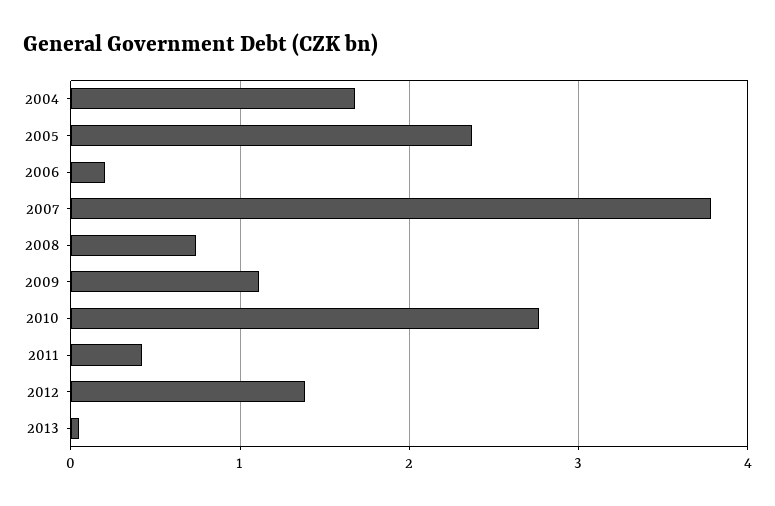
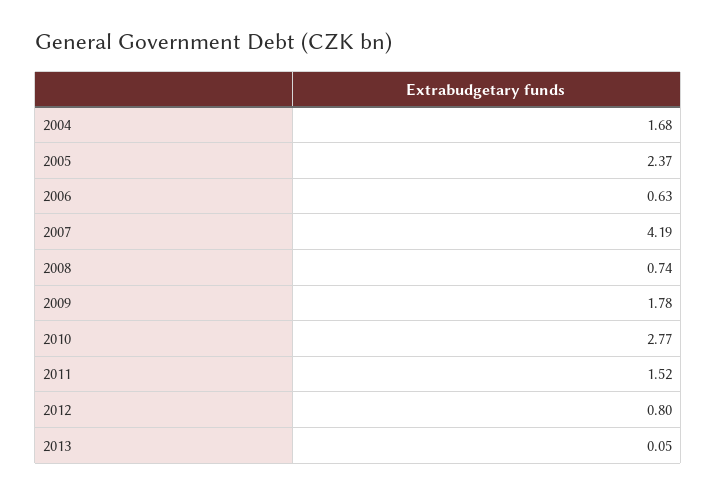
  {
    "2004": 1.68,
    "2005": 2.37,
-   "2006": 0.2,
+   "2006": 0.63,
-   "2007": 3.8,
+   "2007": 4.19,
    "2008": 0.74,
-   "2009": 1.1,
+   "2009": 1.78,
    "2010": 2.77,
-   "2011": 0.4,
+   "2011": 1.52,
-   "2012": 1.4,
+   "2012": 0.8,
    "2013": 0.05
  }

